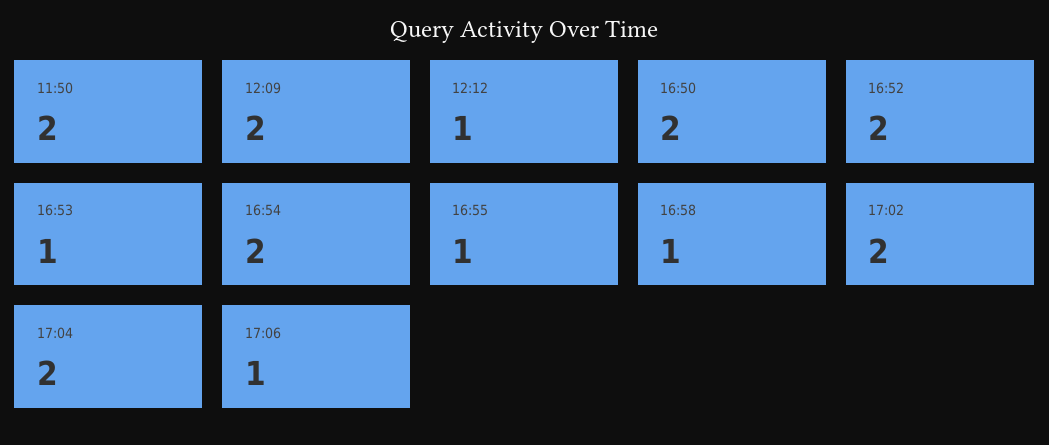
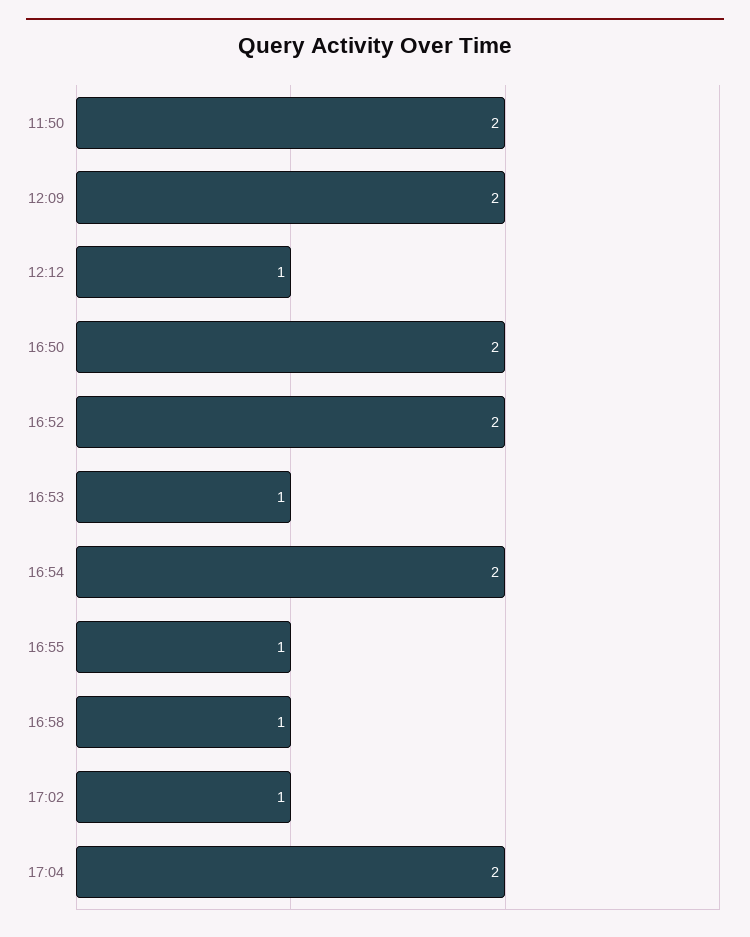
  {
    "11:50": 2,
    "12:09": 2,
    "12:12": 1,
    "16:50": 2,
    "16:52": 2,
    "16:53": 1,
    "16:54": 2,
    "16:55": 1,
    "16:58": 1,
-   "17:02": 2,
+   "17:02": 1,
-   "17:04": 2,
+   "17:04": 2
-   "17:06": 1
  }

